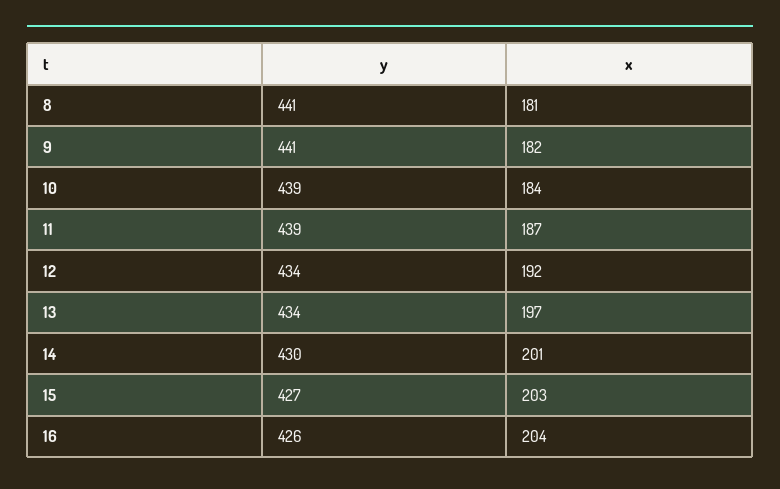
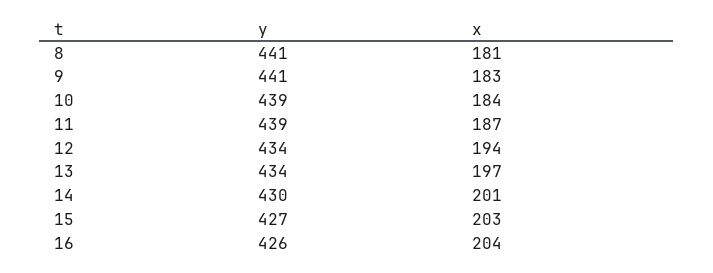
  {
    "y": {
      "8": 441,
      "9": 441,
      "10": 439,
      "11": 439,
      "12": 434,
      "13": 434,
      "14": 430,
      "15": 427,
      "16": 426
    },
    "x": {
      "8": 181,
-     "9": 182,
+     "9": 183,
      "10": 184,
      "11": 187,
-     "12": 192,
+     "12": 194,
      "13": 197,
      "14": 201,
      "15": 203,
      "16": 204
    }
  }

